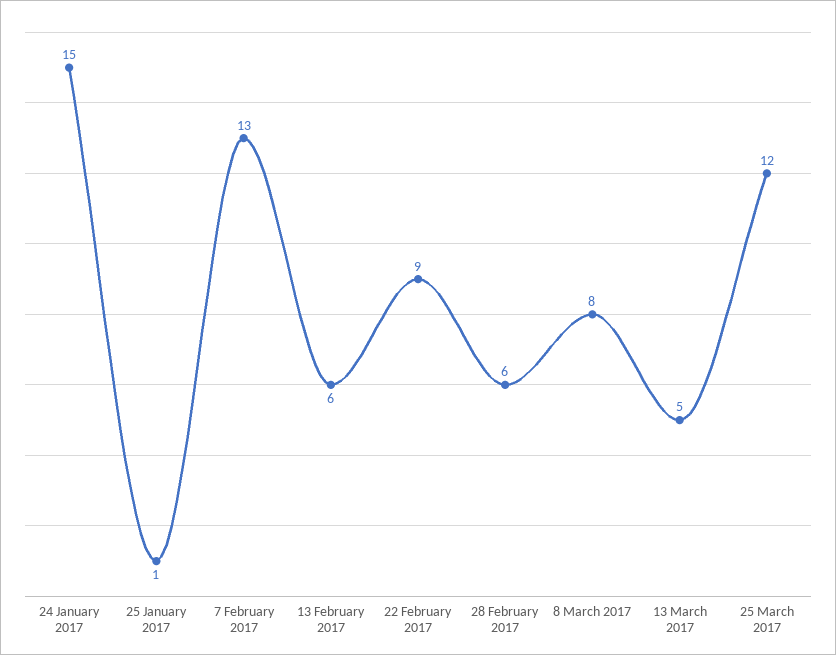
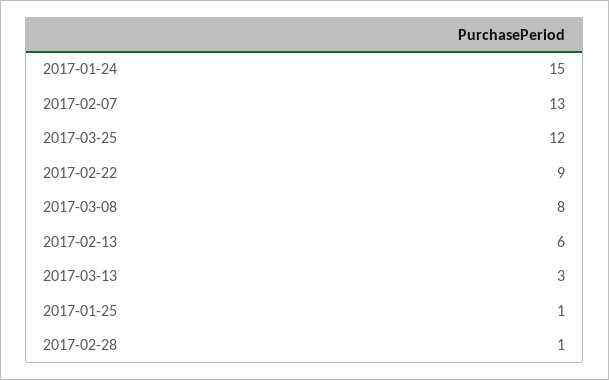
  {
    "24 January 2017": 15,
    "25 January 2017": 1,
    "7 February 2017": 13,
    "13 February 2017": 6,
    "22 February 2017": 9,
-   "28 February 2017": 6,
+   "28 February 2017": 1,
    "8 March 2017": 8,
-   "13 March 2017": 5,
+   "13 March 2017": 3,
    "25 March 2017": 12
  }

